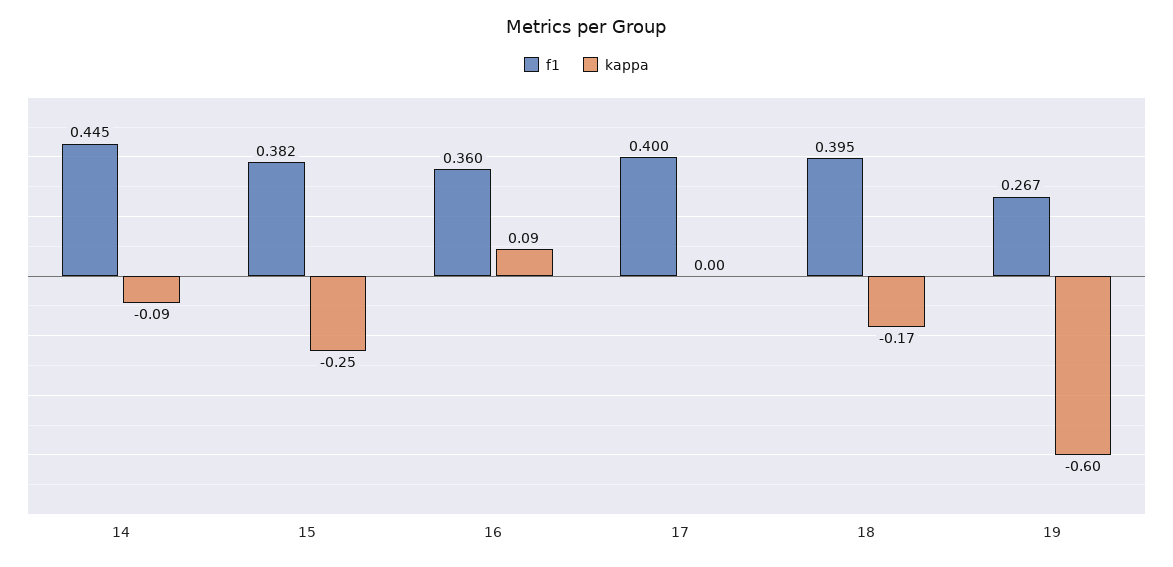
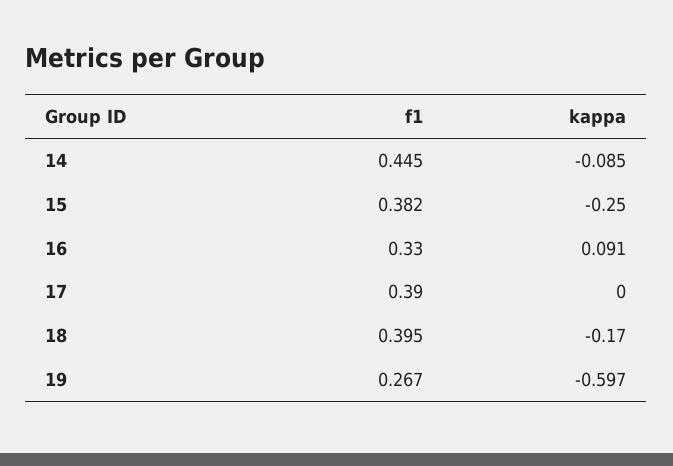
  {
    "f1": {
      "14": 0.445,
      "15": 0.382,
-     "16": 0.36,
+     "16": 0.33,
-     "17": 0.4,
+     "17": 0.39,
      "18": 0.395,
      "19": 0.267
    },
    "kappa": {
      "14": -0.085,
      "15": -0.25,
      "16": 0.091,
      "17": 0,
      "18": -0.17,
      "19": -0.597
    }
  }

